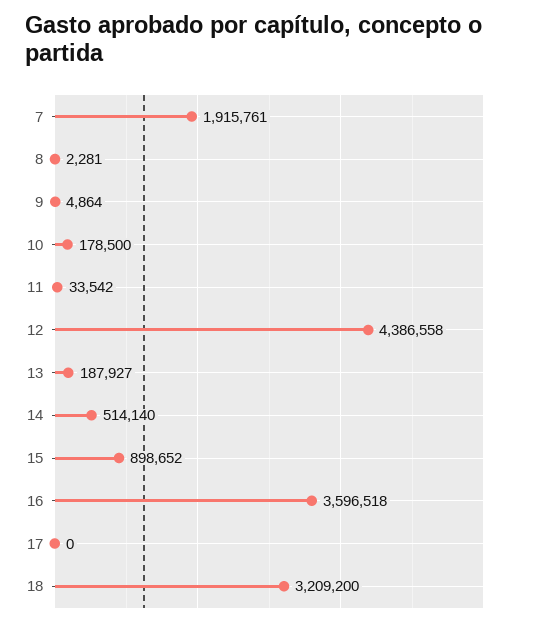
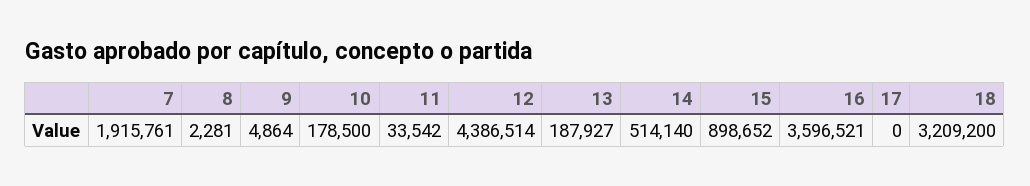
  {
    "7": 1915761,
    "8": 2281,
    "9": 4864,
    "10": 178500,
    "11": 33542,
-   "12": 4386558,
+   "12": 4386514,
    "13": 187927,
    "14": 514140,
    "15": 898652,
-   "16": 3596518,
+   "16": 3596521,
    "17": 0,
    "18": 3209200
  }

